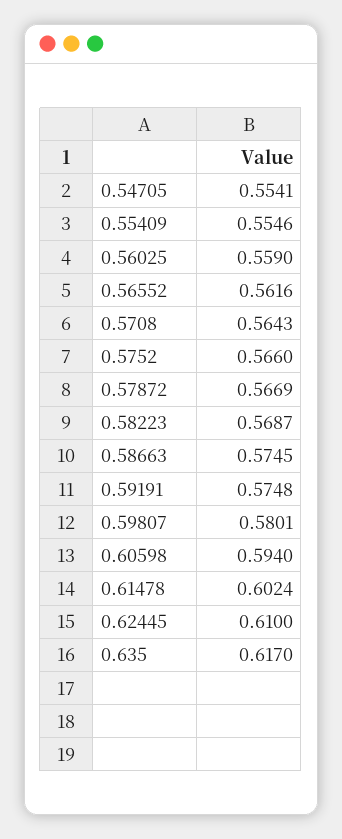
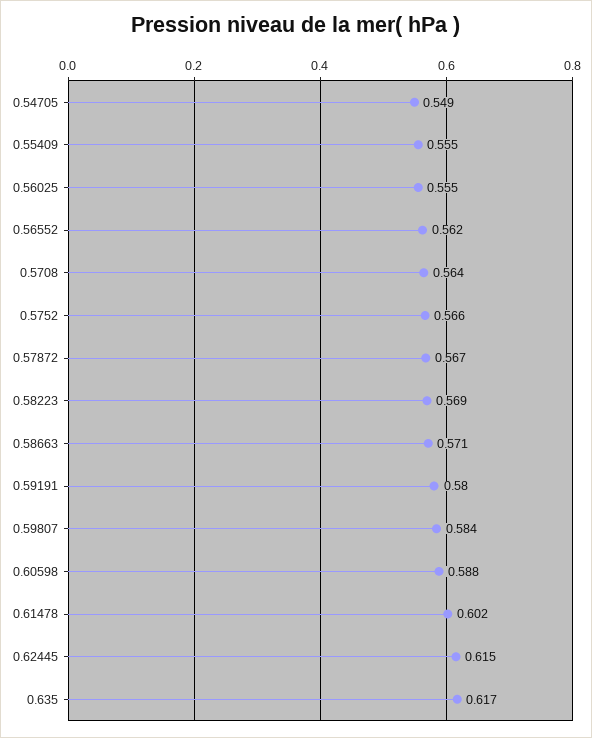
  {
-   "0.54705": 0.5541,
+   "0.54705": 0.549,
    "0.55409": 0.5546,
-   "0.56025": 0.559,
+   "0.56025": 0.555,
    "0.56552": 0.5616,
    "0.5708": 0.5643,
    "0.5752": 0.566,
    "0.57872": 0.5669,
    "0.58223": 0.5687,
-   "0.58663": 0.5745,
+   "0.58663": 0.571,
-   "0.59191": 0.5748,
+   "0.59191": 0.58,
-   "0.59807": 0.5801,
+   "0.59807": 0.584,
-   "0.60598": 0.594,
+   "0.60598": 0.588,
    "0.61478": 0.6024,
-   "0.62445": 0.61,
+   "0.62445": 0.615,
    "0.635": 0.617
  }

